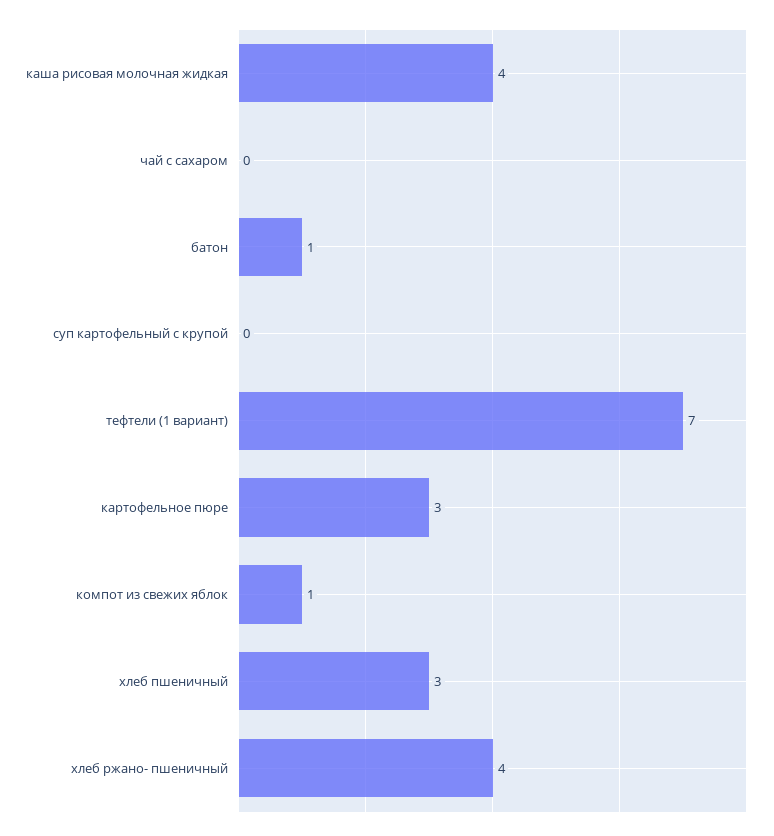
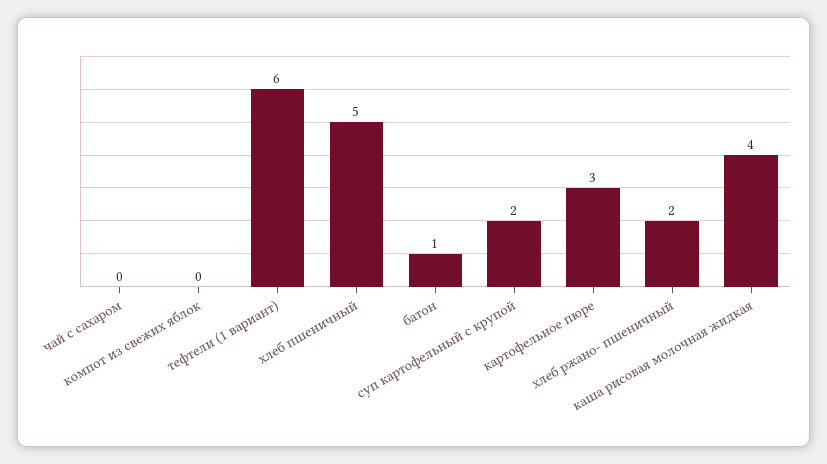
  {
    "каша рисовая молочная жидкая": 4,
    "чай с сахаром": 0,
    "батон": 1,
-   "суп картофельный с крупой": 0,
+   "суп картофельный с крупой": 2,
-   "тефтели (1 вариант)": 7,
+   "тефтели (1 вариант)": 6,
    "картофельное пюре": 3,
-   "компот из свежих яблок": 1,
+   "компот из свежих яблок": 0,
-   "хлеб пшеничный": 3,
+   "хлеб пшеничный": 5,
-   "хлеб ржано- пшеничный": 4
+   "хлеб ржано- пшеничный": 2
  }

